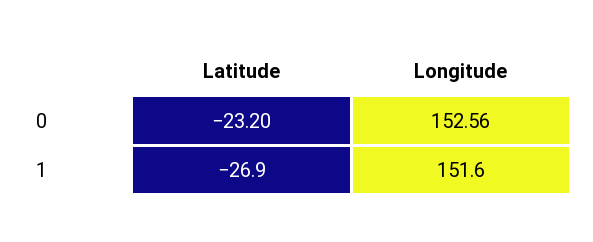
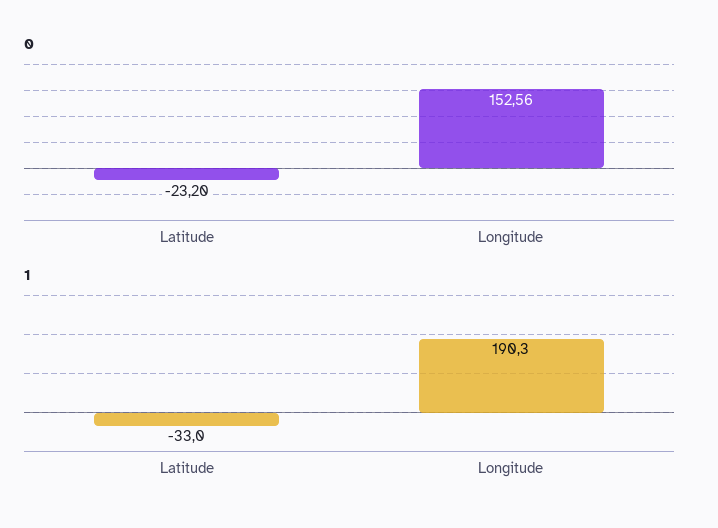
  {
    "0": {
      "Latitude": -23.2,
      "Longitude": 152.56
    },
    "1": {
-     "Latitude": -26.9,
+     "Latitude": -33,
-     "Longitude": 151.6
+     "Longitude": 190.3
    }
  }

